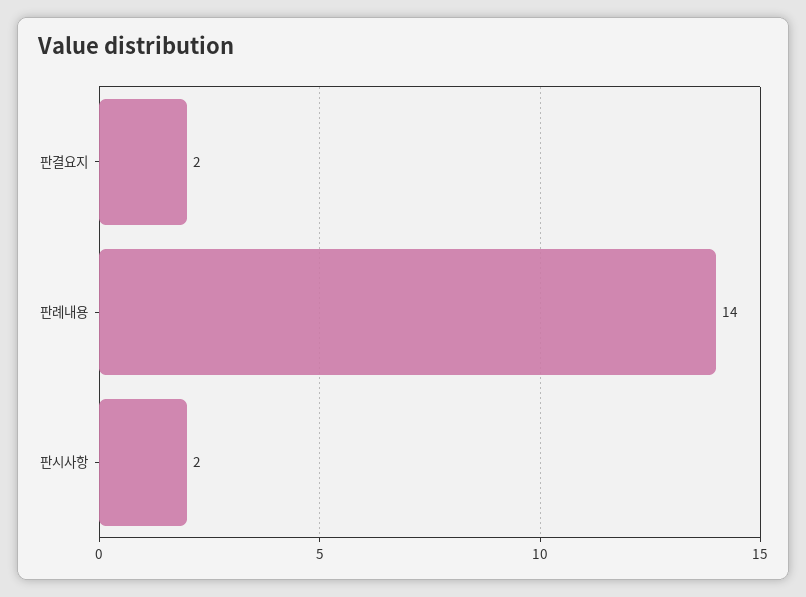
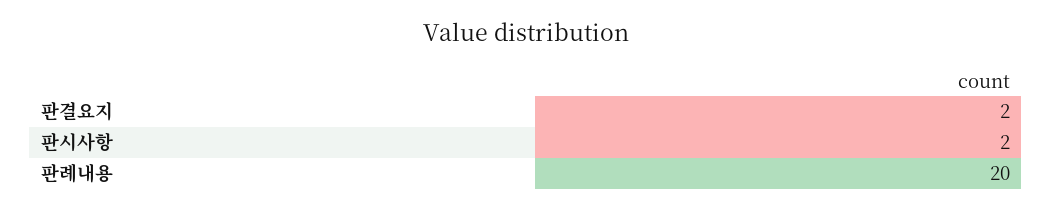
  {
    "판결요지": 2,
-   "판례내용": 14,
+   "판례내용": 20,
    "판시사항": 2
  }

